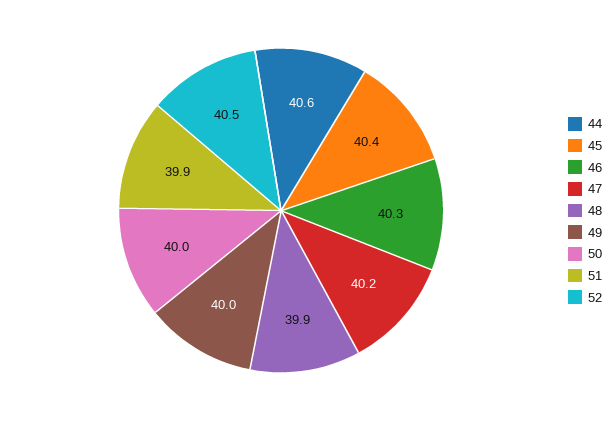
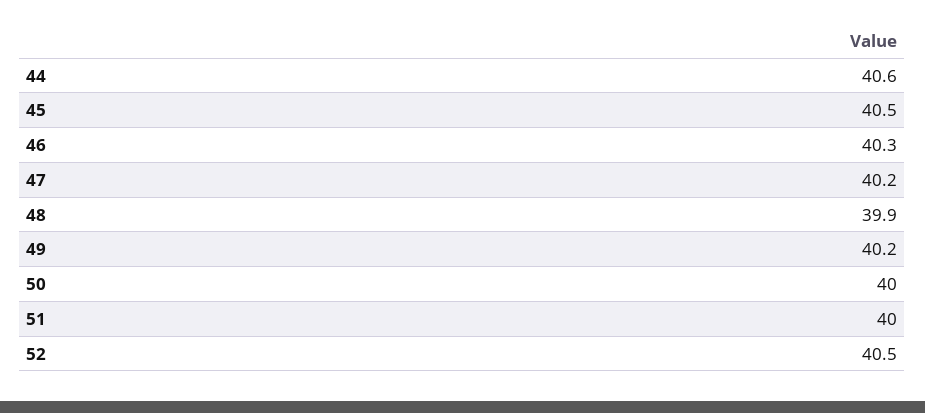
  {
    "44": 40.6,
-   "45": 40.4,
+   "45": 40.5,
    "46": 40.3,
    "47": 40.2,
    "48": 39.9,
-   "49": 40,
+   "49": 40.2,
    "50": 40,
-   "51": 39.9,
+   "51": 40,
    "52": 40.5
  }

